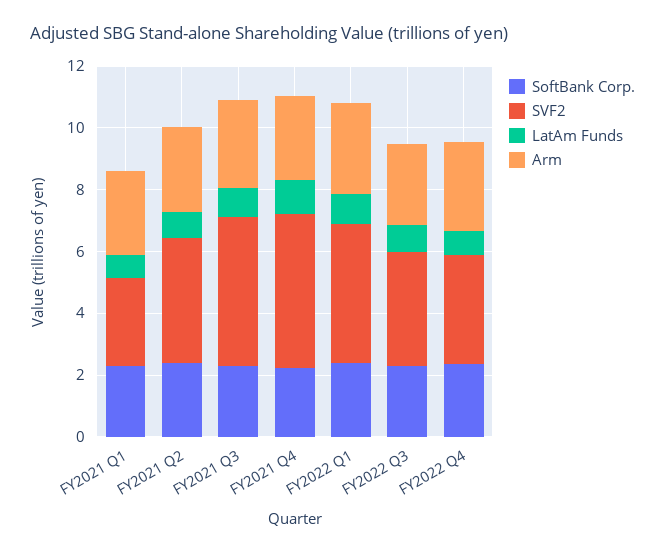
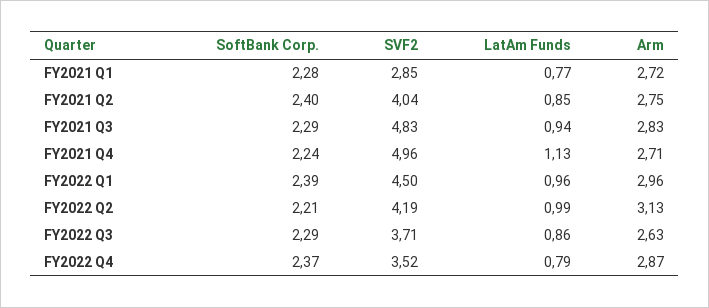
  {
    "SoftBank Corp.": {
      "FY2021 Q1": 2.28,
      "FY2021 Q2": 2.4,
      "FY2021 Q3": 2.29,
      "FY2021 Q4": 2.24,
      "FY2022 Q1": 2.39,
      "FY2022 Q3": 2.29,
-     "FY2022 Q4": 2.37
+     "FY2022 Q4": 2.37,
+     "FY2022 Q2": 2.21
    },
    "SVF2": {
      "FY2021 Q1": 2.85,
      "FY2021 Q2": 4.04,
      "FY2021 Q3": 4.83,
      "FY2021 Q4": 4.96,
      "FY2022 Q1": 4.5,
      "FY2022 Q3": 3.71,
-     "FY2022 Q4": 3.52
+     "FY2022 Q4": 3.52,
+     "FY2022 Q2": 4.19
    },
    "LatAm Funds": {
      "FY2021 Q1": 0.77,
      "FY2021 Q2": 0.85,
      "FY2021 Q3": 0.94,
      "FY2021 Q4": 1.13,
      "FY2022 Q1": 0.96,
      "FY2022 Q3": 0.86,
-     "FY2022 Q4": 0.79
+     "FY2022 Q4": 0.79,
+     "FY2022 Q2": 0.99
    },
    "Arm": {
      "FY2021 Q1": 2.72,
      "FY2021 Q2": 2.75,
      "FY2021 Q3": 2.83,
      "FY2021 Q4": 2.71,
      "FY2022 Q1": 2.96,
      "FY2022 Q3": 2.63,
-     "FY2022 Q4": 2.87
+     "FY2022 Q4": 2.87,
+     "FY2022 Q2": 3.13
    }
  }

